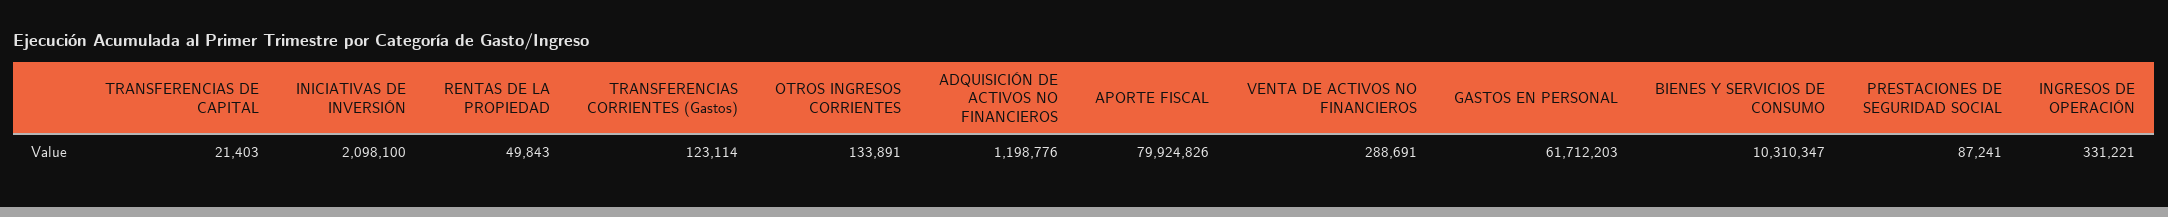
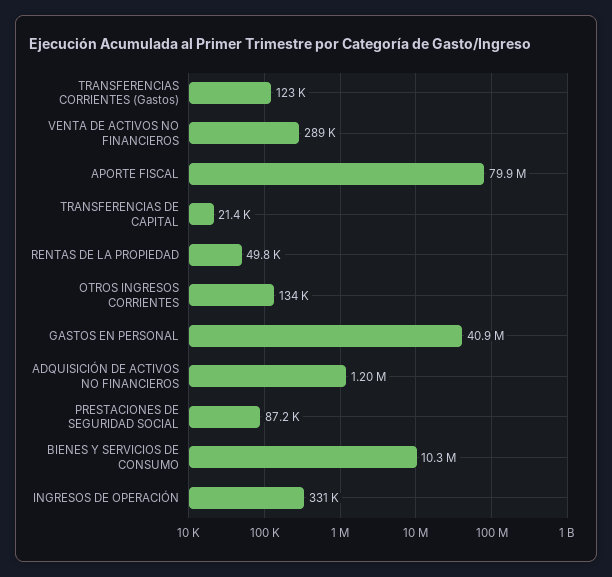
  {
    "TRANSFERENCIAS DE CAPITAL": 21403,
-   "INICIATIVAS DE INVERSIÓN": 2098100,
    "RENTAS DE LA PROPIEDAD": 49843,
    "TRANSFERENCIAS CORRIENTES (Gastos)": 123114,
    "OTROS INGRESOS CORRIENTES": 133891,
    "ADQUISICIÓN DE ACTIVOS NO FINANCIEROS": 1198776,
    "APORTE FISCAL": 79924826,
    "VENTA DE ACTIVOS NO FINANCIEROS": 288691,
-   "GASTOS EN PERSONAL": 61712203,
+   "GASTOS EN PERSONAL": 40900000,
    "BIENES Y SERVICIOS DE CONSUMO": 10310347,
    "PRESTACIONES DE SEGURIDAD SOCIAL": 87241,
    "INGRESOS DE OPERACIÓN": 331221
  }

